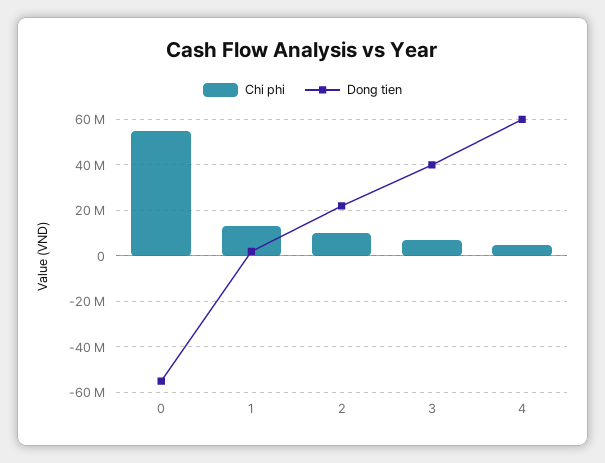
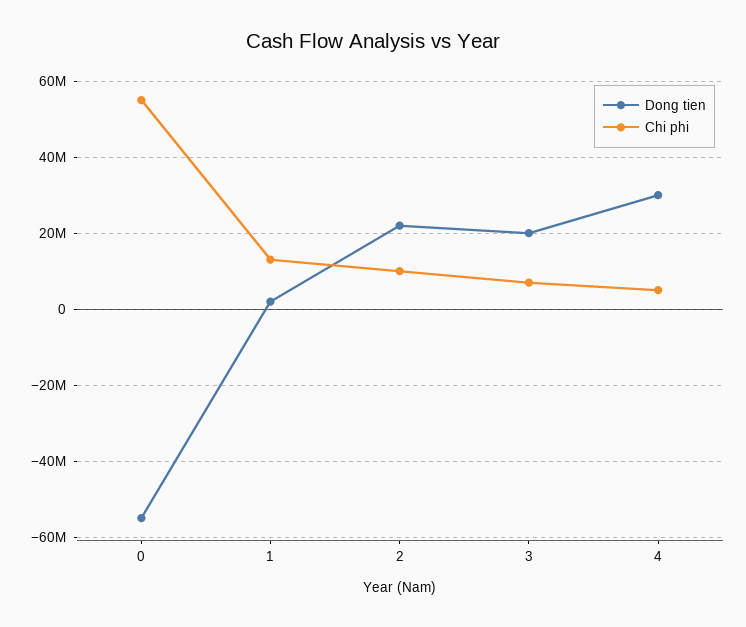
  {
    "Chi phi": {
      "0": 56000000,
      "1": 14000000,
      "2": 10000000,
      "3": 8000000,
      "4": 6000000
    },
    "Dong tien": {
      "0": -56000000,
      "1": 2000000,
      "2": 22000000,
-     "3": 40000000,
+     "3": 20000000,
-     "4": 60000000
+     "4": 30000000
    }
  }

